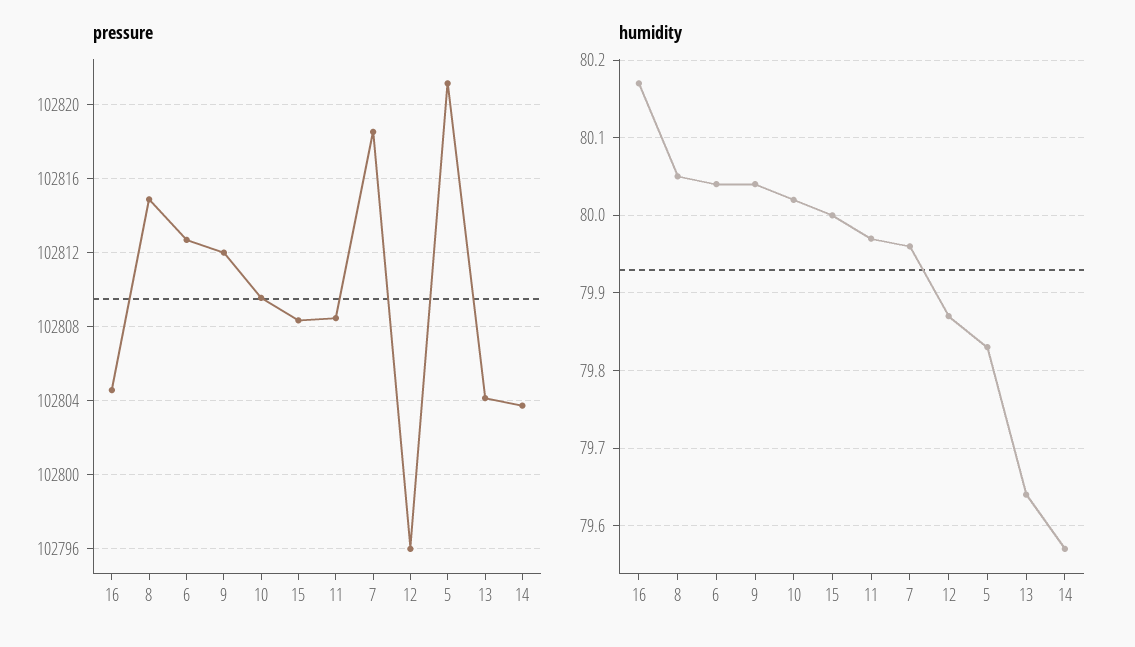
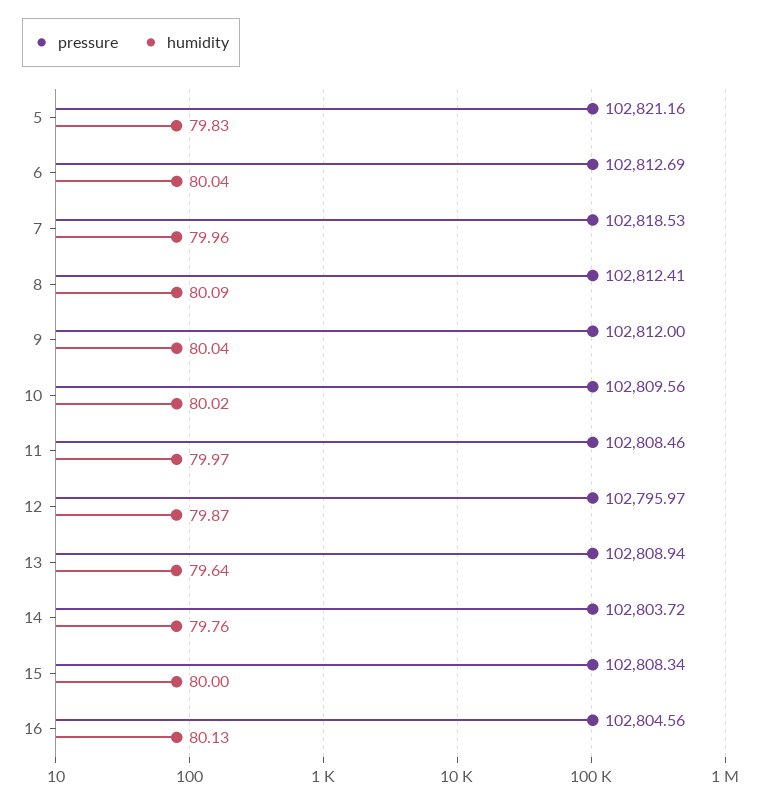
  {
    "pressure": {
      "16": 102804.56,
-     "8": 102815,
+     "8": 102812.41,
      "6": 102812.69,
      "9": 102812,
      "10": 102809.56,
      "15": 102808.34,
      "11": 102808.46,
      "7": 102818.53,
      "12": 102795.97,
      "5": 102821.16,
-     "13": 102804,
+     "13": 102808.94,
      "14": 102803.72
    },
    "humidity": {
-     "16": 80.17,
+     "16": 80.13,
-     "8": 80.05,
+     "8": 80.09,
      "6": 80.04,
      "9": 80.04,
      "10": 80.02,
      "15": 80,
      "11": 79.97,
      "7": 79.96,
      "12": 79.87,
      "5": 79.83,
      "13": 79.64,
-     "14": 79.57
+     "14": 79.76
    }
  }

